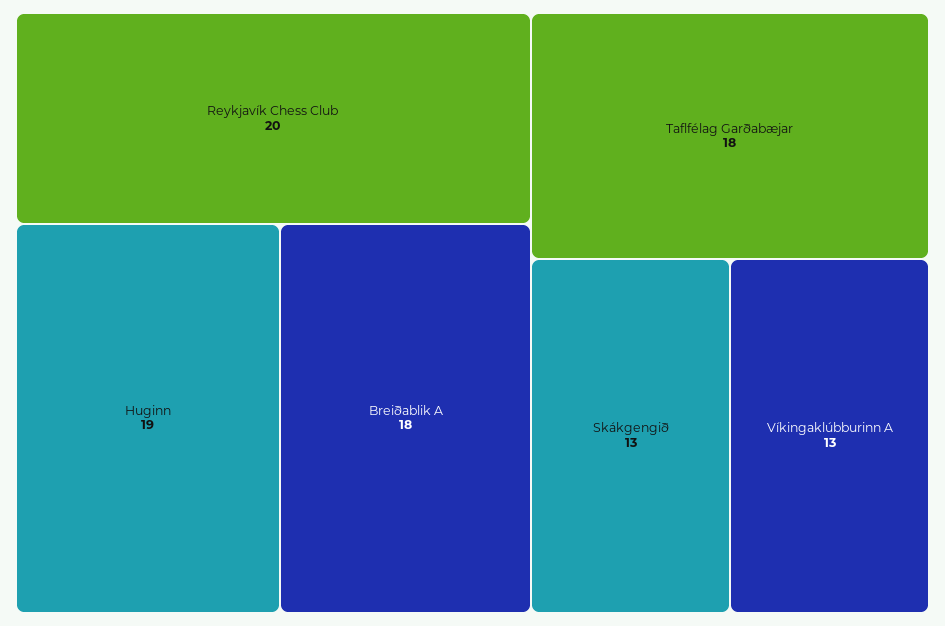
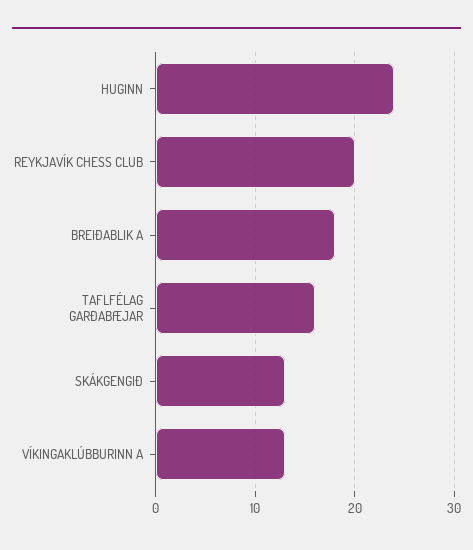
  {
    "Reykjavík Chess Club": 20,
-   "Huginn": 19,
+   "Huginn": 24,
    "Breiðablik A": 18,
-   "Taflfélag Garðabæjar": 18,
+   "Taflfélag Garðabæjar": 16,
    "Skákgengið": 13,
    "Víkingaklúbburinn A": 13
  }

